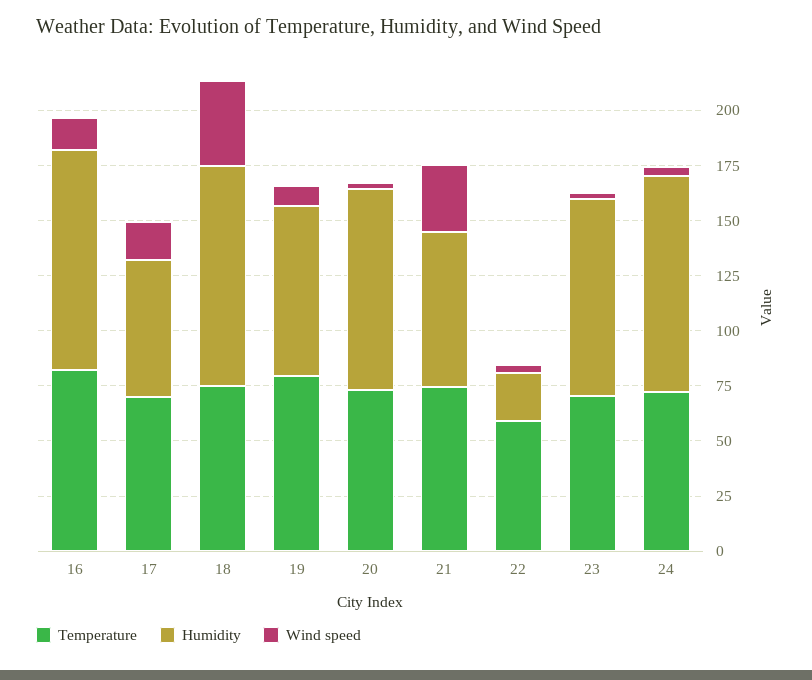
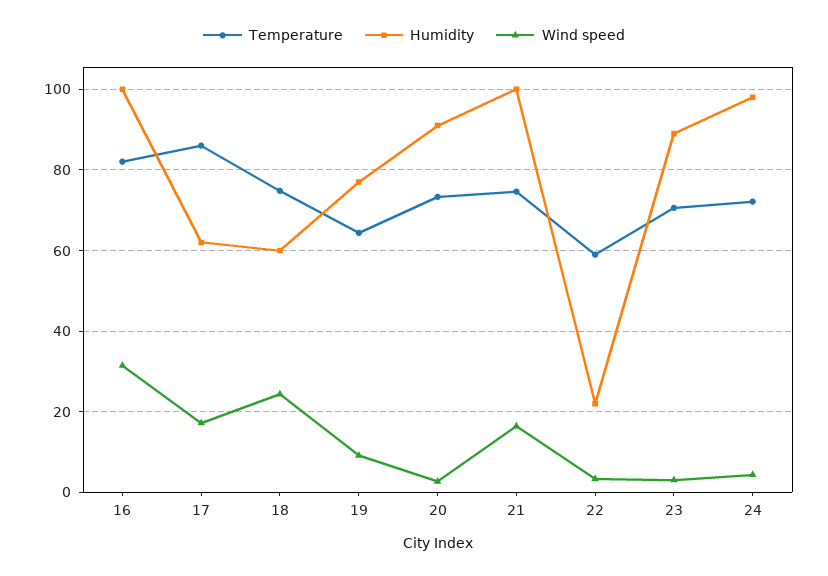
  {
    "Temperature": {
      "16": 82,
-     "17": 70,
+     "17": 86,
      "18": 74,
-     "19": 80,
+     "19": 64,
      "20": 74,
      "21": 74,
      "22": 60,
      "23": 70,
      "24": 72
    },
    "Humidity": {
      "16": 100,
      "17": 62,
-     "18": 100,
+     "18": 60,
      "19": 78,
      "20": 92,
-     "21": 70,
+     "21": 100,
      "22": 22,
      "23": 90,
      "24": 98
    },
    "Wind speed": {
-     "16": 15,
+     "16": 32,
      "17": 18,
-     "18": 40,
+     "18": 24,
      "19": 10,
      "20": 2,
-     "21": 30,
+     "21": 16,
      "22": 4,
      "23": 4,
      "24": 4
    }
  }

